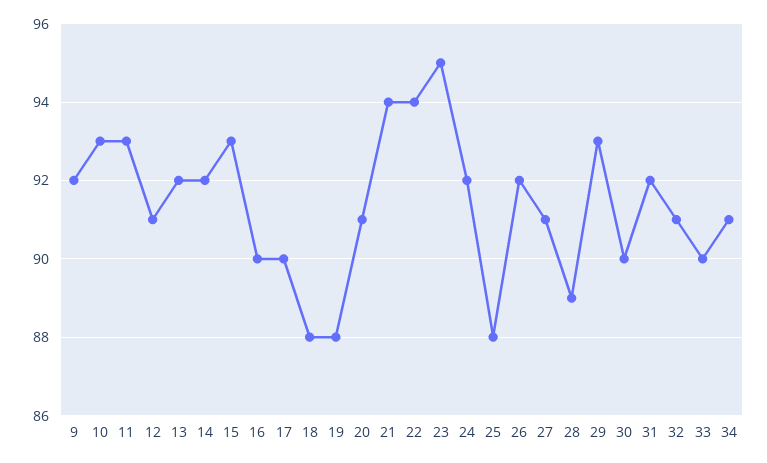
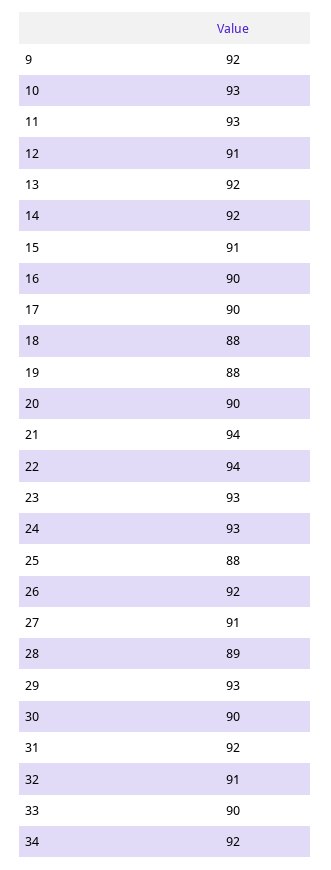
  {
    "9": 92,
    "10": 93,
    "11": 93,
    "12": 91,
    "13": 92,
    "14": 92,
-   "15": 93,
+   "15": 91,
    "16": 90,
    "17": 90,
    "18": 88,
    "19": 88,
-   "20": 91,
+   "20": 90,
    "21": 94,
    "22": 94,
-   "23": 95,
+   "23": 93,
-   "24": 92,
+   "24": 93,
    "25": 88,
    "26": 92,
    "27": 91,
    "28": 89,
    "29": 93,
    "30": 90,
    "31": 92,
    "32": 91,
    "33": 90,
-   "34": 91
+   "34": 92
  }

